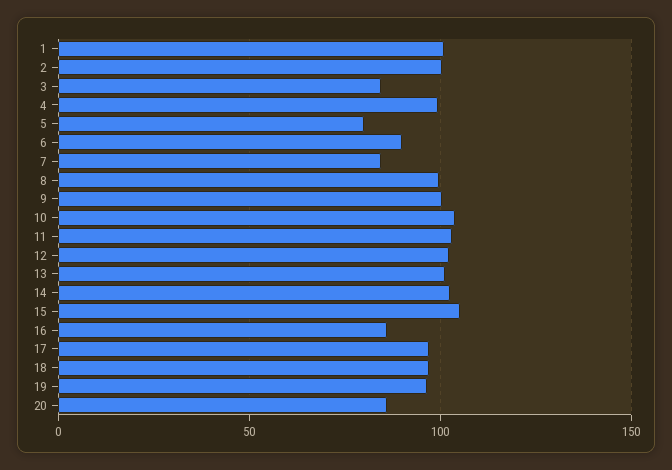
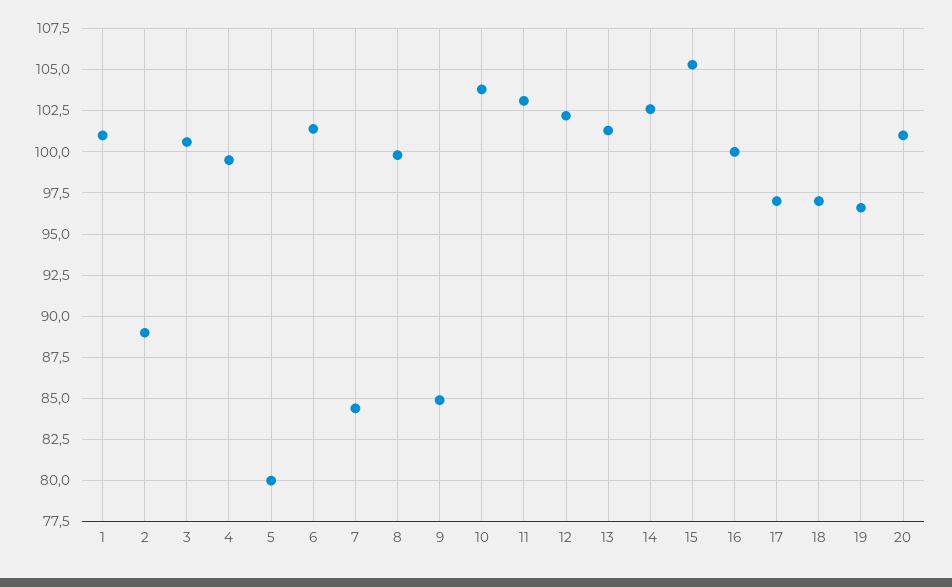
  {
    "1": 101,
-   "2": 100,
+   "2": 89,
-   "3": 85,
+   "3": 100.5,
    "4": 99.5,
    "5": 80,
-   "6": 90,
+   "6": 101.5,
    "7": 84.5,
    "8": 100,
-   "9": 100,
+   "9": 85,
    "10": 104,
    "11": 103,
    "12": 102,
    "13": 101.5,
    "14": 102.5,
    "15": 105.5,
-   "16": 85,
+   "16": 100,
    "17": 97,
    "18": 97,
    "19": 96.5,
-   "20": 85
+   "20": 101
  }

